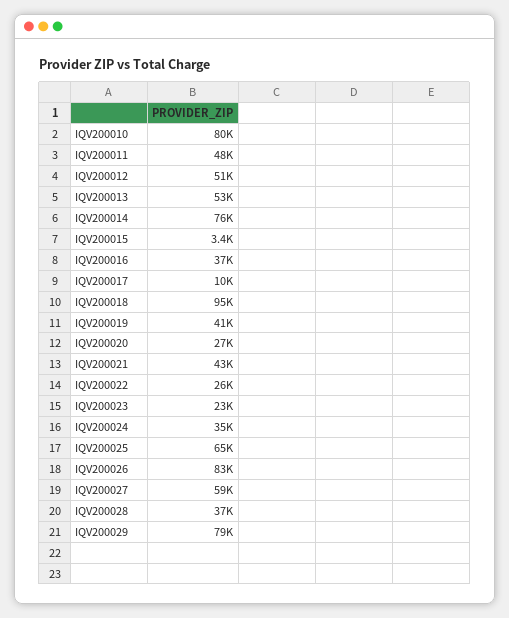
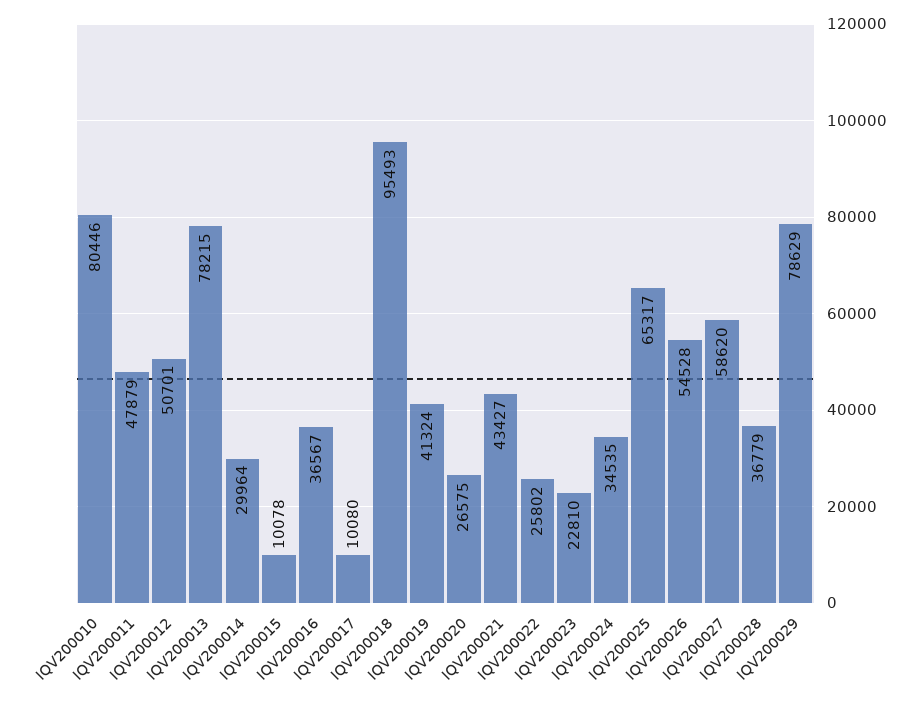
  {
    "IQV200010": 80446,
    "IQV200011": 47879,
    "IQV200012": 50701,
-   "IQV200013": 53000,
+   "IQV200013": 78215,
-   "IQV200014": 76000,
+   "IQV200014": 29964,
-   "IQV200015": 3400,
+   "IQV200015": 10078,
    "IQV200016": 36567,
    "IQV200017": 10080,
    "IQV200018": 95493,
    "IQV200019": 41324,
    "IQV200020": 26575,
    "IQV200021": 43427,
    "IQV200022": 25802,
    "IQV200023": 22810,
    "IQV200024": 34535,
    "IQV200025": 65317,
-   "IQV200026": 83000,
+   "IQV200026": 54528,
    "IQV200027": 58620,
    "IQV200028": 36779,
    "IQV200029": 78629
  }

